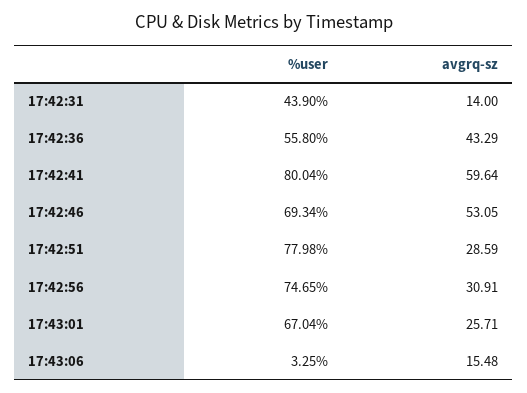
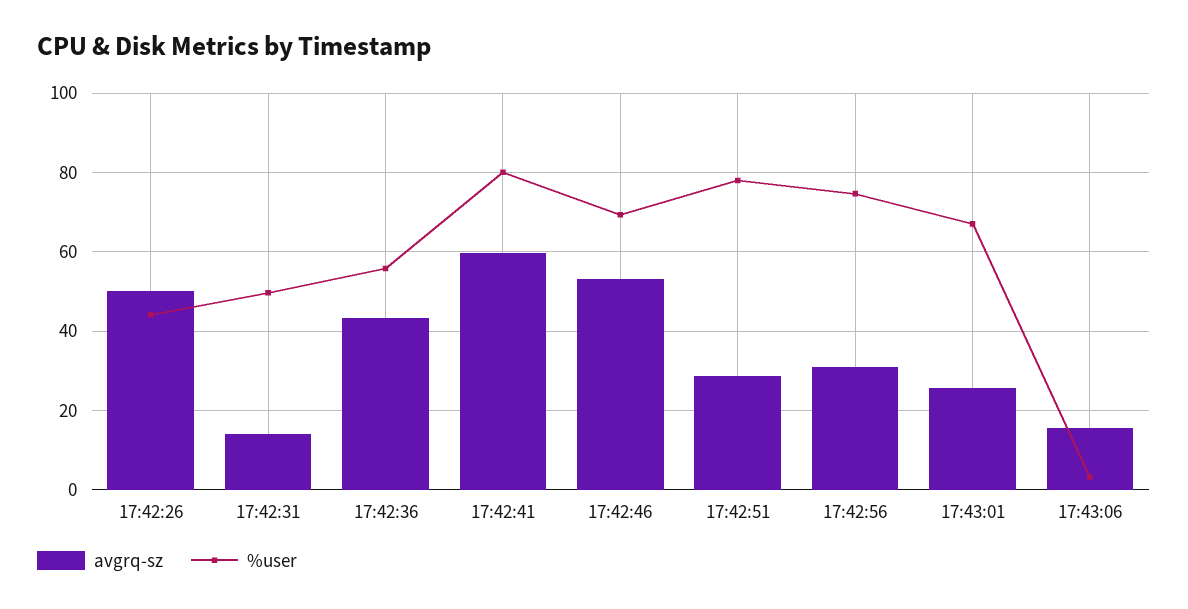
  {
    "%user": {
-     "17:42:31": 43.9,
+     "17:42:31": 50,
      "17:42:36": 55.8,
      "17:42:41": 80.04,
      "17:42:46": 69.34,
      "17:42:51": 77.98,
      "17:42:56": 74.65,
      "17:43:01": 67.04,
-     "17:43:06": 3.25
+     "17:43:06": 3.25,
+     "17:42:26": 44
    },
    "avgrq-sz": {
      "17:42:31": 14,
      "17:42:36": 43.29,
      "17:42:41": 59.64,
      "17:42:46": 53.05,
      "17:42:51": 28.59,
      "17:42:56": 30.91,
      "17:43:01": 25.71,
-     "17:43:06": 15.48
+     "17:43:06": 15.48,
+     "17:42:26": 50
    }
  }

